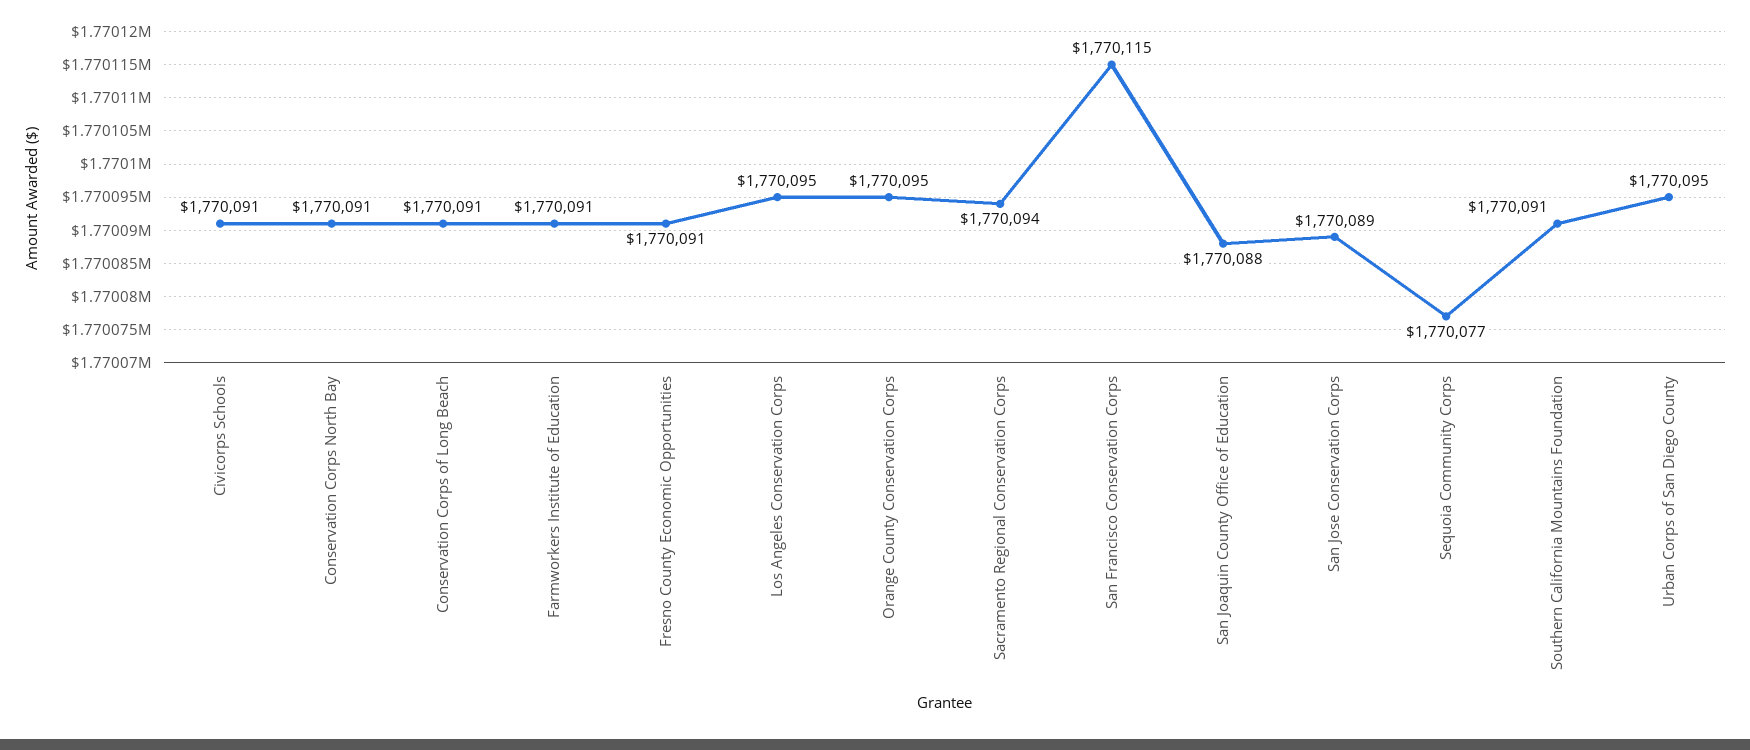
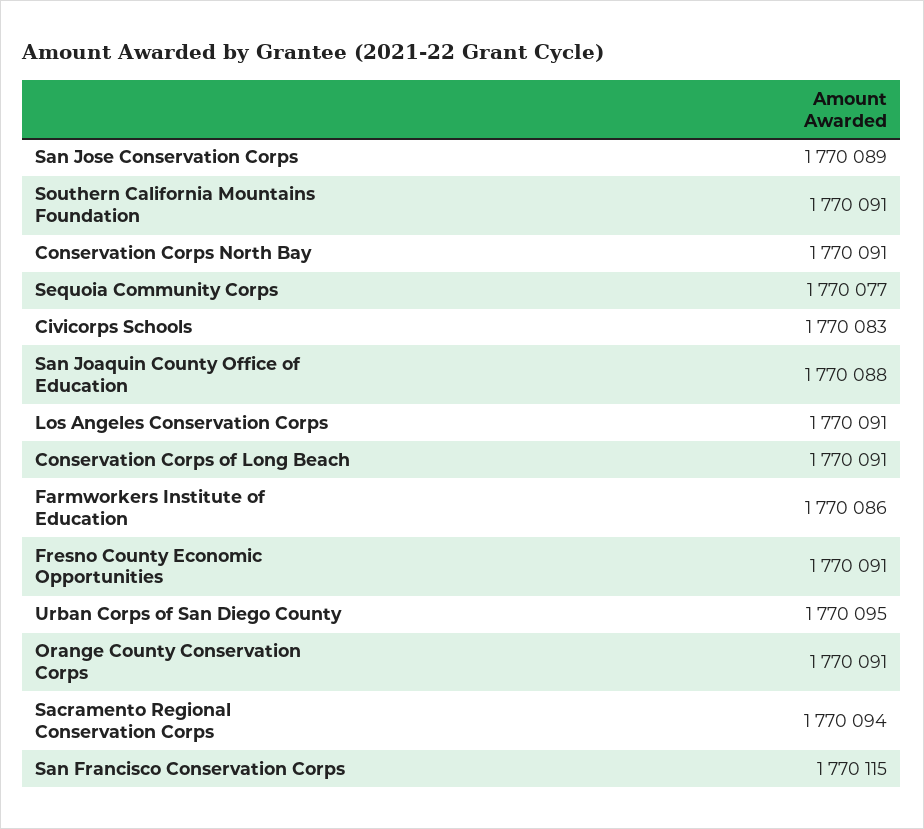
  {
-   "Civicorps Schools": 1770091,
+   "Civicorps Schools": 1770083,
    "Conservation Corps North Bay": 1770091,
    "Conservation Corps of Long Beach": 1770091,
-   "Farmworkers Institute of Education": 1770091,
+   "Farmworkers Institute of Education": 1770086,
    "Fresno County Economic Opportunities": 1770091,
-   "Los Angeles Conservation Corps": 1770095,
+   "Los Angeles Conservation Corps": 1770091,
-   "Orange County Conservation Corps": 1770095,
+   "Orange County Conservation Corps": 1770091,
    "Sacramento Regional Conservation Corps": 1770094,
    "San Francisco Conservation Corps": 1770115,
    "San Joaquin County Office of Education": 1770088,
    "San Jose Conservation Corps": 1770089,
    "Sequoia Community Corps": 1770077,
    "Southern California Mountains Foundation": 1770091,
    "Urban Corps of San Diego County": 1770095
  }

